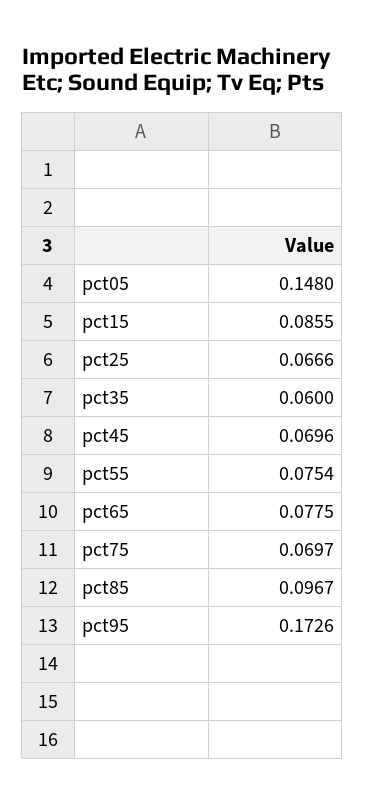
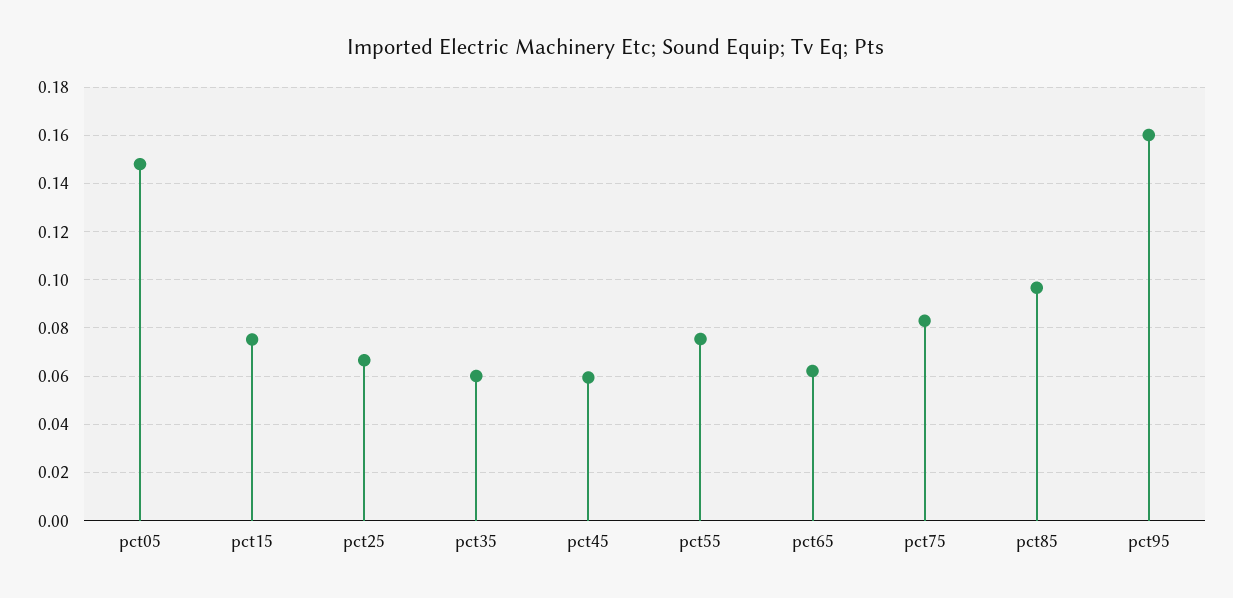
  {
    "pct05": 0.148,
-   "pct15": 0.0855,
+   "pct15": 0.075,
    "pct25": 0.0666,
    "pct35": 0.06,
-   "pct45": 0.0696,
+   "pct45": 0.06,
    "pct55": 0.0754,
-   "pct65": 0.0775,
+   "pct65": 0.0625,
-   "pct75": 0.0697,
+   "pct75": 0.0825,
    "pct85": 0.0967,
-   "pct95": 0.1726
+   "pct95": 0.16
  }

